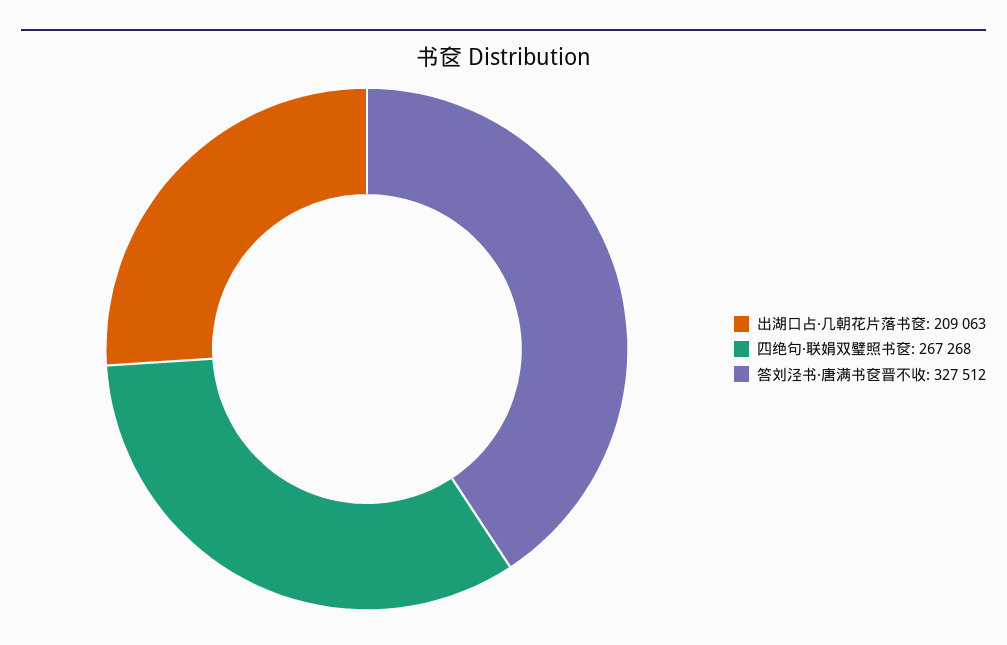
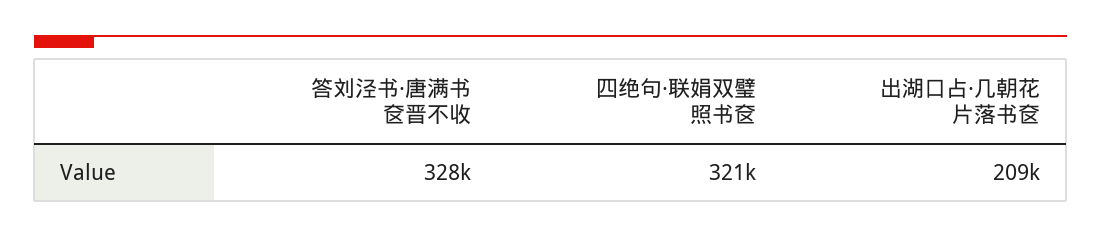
  {
    "出湖口占·几朝花片落书奁": 209063,
-   "四绝句·联娟双璧照书奁": 267268,
+   "四绝句·联娟双璧照书奁": 321000,
    "答刘泾书·唐满书奁晋不收": 327512
  }

